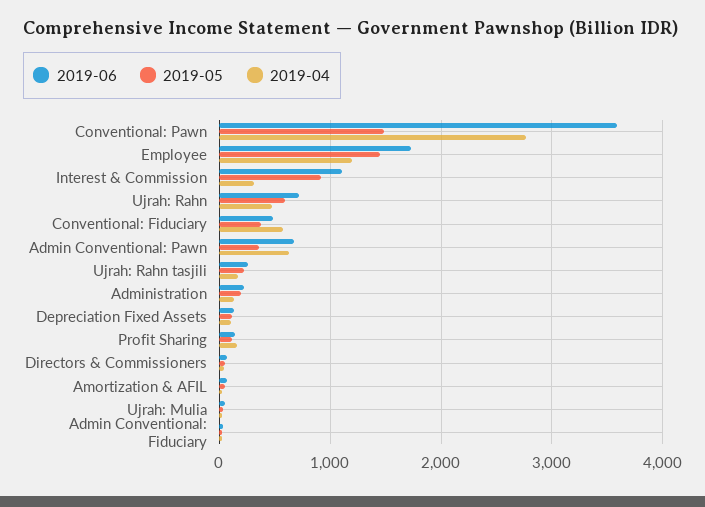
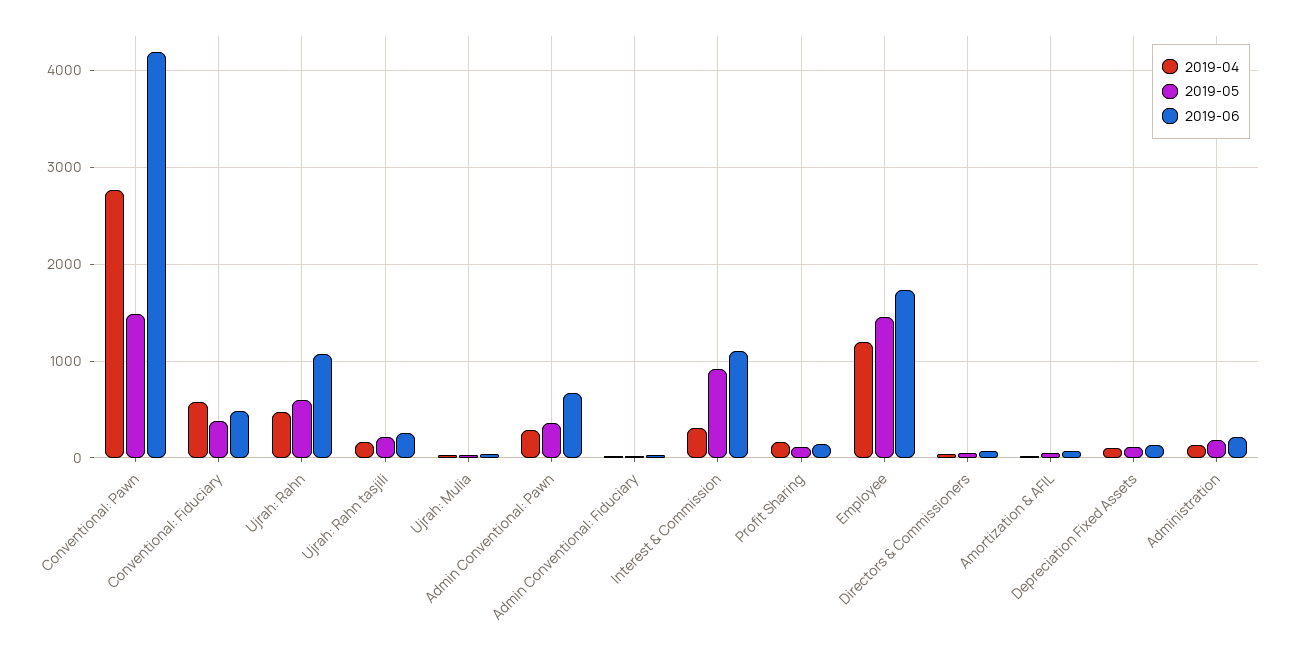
  {
    "2019-06": {
-     "Conventional: Pawn": 3600,
+     "Conventional: Pawn": 4200,
      "Employee": 1700,
      "Interest & Commission": 1100,
-     "Ujrah: Rahn": 700,
+     "Ujrah: Rahn": 1100,
      "Conventional: Fiduciary": 500,
      "Admin Conventional: Pawn": 700,
      "Ujrah: Rahn tasjili": 300,
      "Administration": 200,
      "Depreciation Fixed Assets": 100,
      "Profit Sharing": 100,
      "Directors & Commissioners": 100,
      "Amortization & AFIL": 100,
      "Ujrah: Mulia": 0,
      "Admin Conventional: Fiduciary": 0
    },
    "2019-05": {
      "Conventional: Pawn": 1500,
      "Employee": 1500,
      "Interest & Commission": 900,
      "Ujrah: Rahn": 600,
      "Conventional: Fiduciary": 400,
      "Admin Conventional: Pawn": 400,
      "Ujrah: Rahn tasjili": 200,
      "Administration": 200,
      "Depreciation Fixed Assets": 100,
      "Profit Sharing": 100,
      "Directors & Commissioners": 100,
      "Amortization & AFIL": 100,
      "Ujrah: Mulia": 0,
      "Admin Conventional: Fiduciary": 0
    },
    "2019-04": {
      "Conventional: Pawn": 2800,
      "Employee": 1200,
      "Interest & Commission": 300,
      "Ujrah: Rahn": 500,
      "Conventional: Fiduciary": 600,
-     "Admin Conventional: Pawn": 600,
+     "Admin Conventional: Pawn": 300,
      "Ujrah: Rahn tasjili": 200,
      "Administration": 100,
      "Depreciation Fixed Assets": 100,
      "Profit Sharing": 200,
      "Directors & Commissioners": 0,
      "Amortization & AFIL": 0,
      "Ujrah: Mulia": 0,
      "Admin Conventional: Fiduciary": 0
    }
  }

